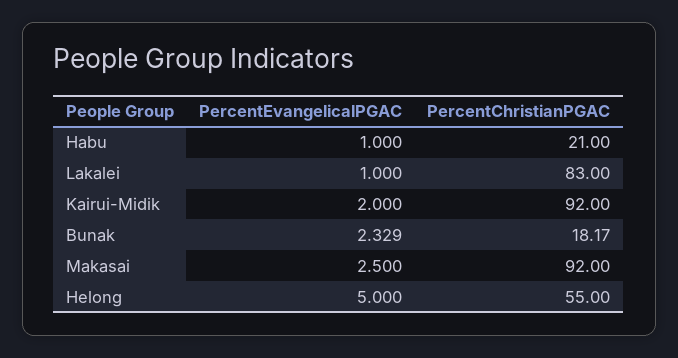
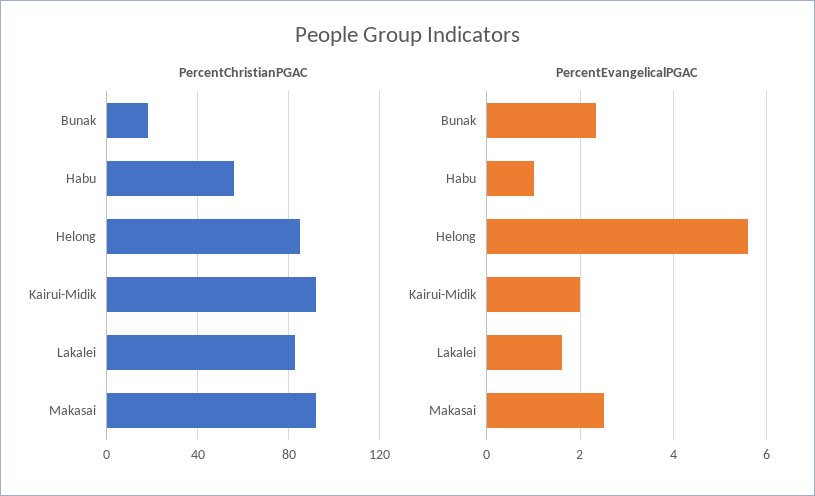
  {
    "PercentEvangelicalPGAC": {
      "Habu": 1,
-     "Lakalei": 1,
+     "Lakalei": 1.6,
      "Kairui-Midik": 2,
      "Bunak": 2.329,
      "Makasai": 2.5,
-     "Helong": 5
+     "Helong": 5.6
    },
    "PercentChristianPGAC": {
-     "Habu": 21,
+     "Habu": 55,
      "Lakalei": 83,
      "Kairui-Midik": 92,
      "Bunak": 18.17,
      "Makasai": 92,
-     "Helong": 55
+     "Helong": 85
    }
  }

